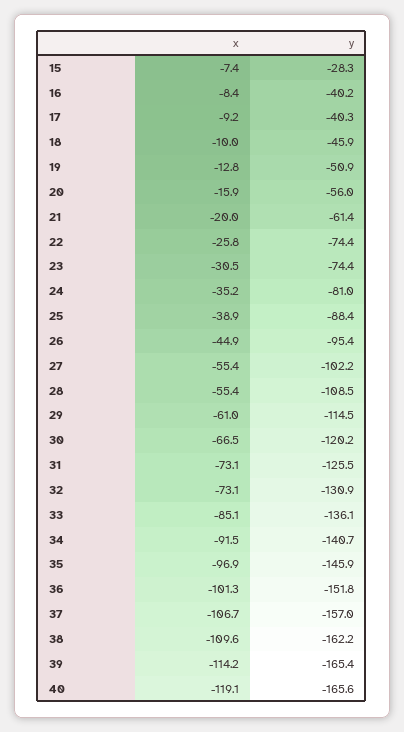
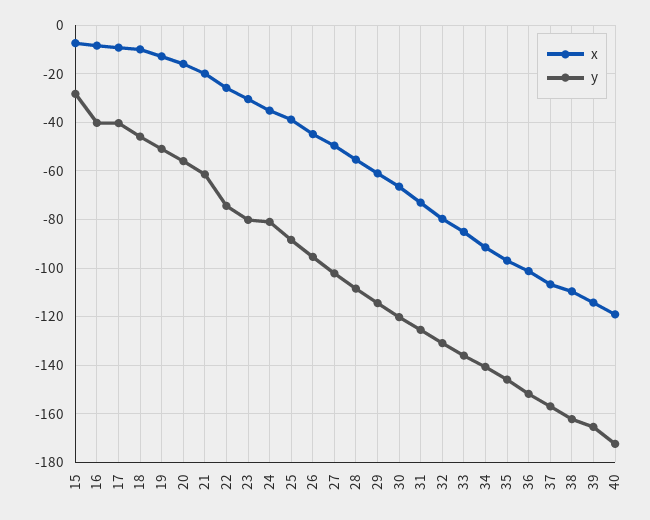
  {
    "x": {
      "15": -7.4,
      "16": -8.4,
      "17": -9.2,
      "18": -10,
      "19": -12.8,
      "20": -15.9,
      "21": -20,
      "22": -25.8,
      "23": -30.5,
      "24": -35.2,
      "25": -38.9,
      "26": -44.9,
-     "27": -55.4,
+     "27": -50,
      "28": -55.4,
      "29": -61,
      "30": -66.5,
      "31": -73.1,
-     "32": -73.1,
+     "32": -80,
      "33": -85.1,
      "34": -91.5,
      "35": -96.9,
      "36": -101.3,
      "37": -106.7,
      "38": -109.6,
      "39": -114.2,
      "40": -119.1
    },
    "y": {
      "15": -28.3,
      "16": -40.2,
      "17": -40.3,
      "18": -45.9,
      "19": -50.9,
      "20": -56,
      "21": -61.4,
      "22": -74.4,
-     "23": -74.4,
+     "23": -80,
      "24": -81,
      "25": -88.4,
      "26": -95.4,
      "27": -102.2,
      "28": -108.5,
      "29": -114.5,
      "30": -120.2,
      "31": -125.5,
      "32": -130.9,
      "33": -136.1,
      "34": -140.7,
      "35": -145.9,
      "36": -151.8,
      "37": -157,
      "38": -162.2,
      "39": -165.4,
-     "40": -165.6
+     "40": -172.5
    }
  }

